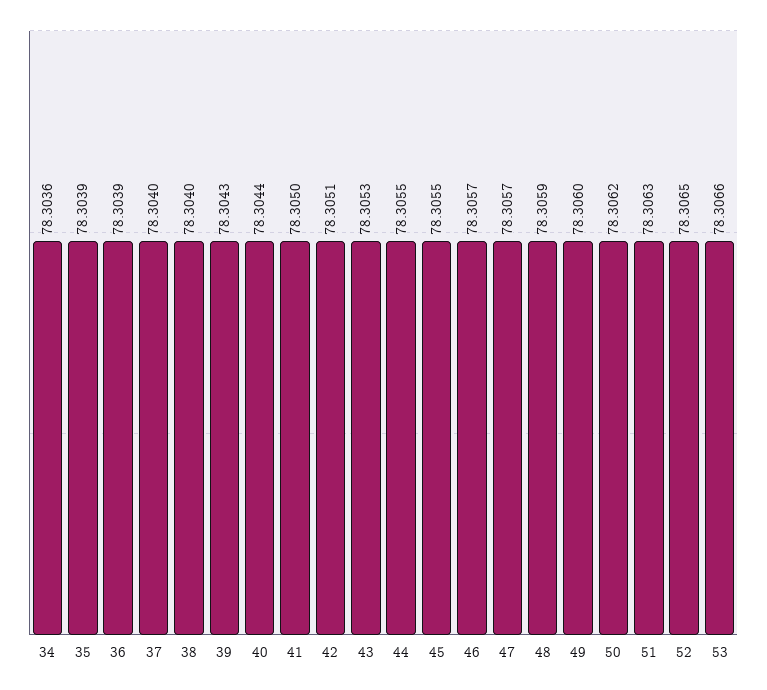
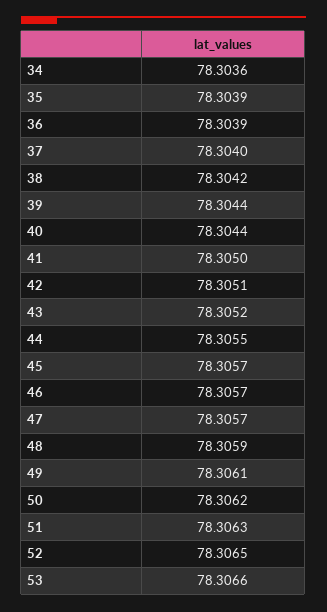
  {
    "34": 78.3036,
    "35": 78.3039,
    "36": 78.3039,
    "37": 78.304,
-   "38": 78.304,
+   "38": 78.3042,
-   "39": 78.3043,
+   "39": 78.3044,
    "40": 78.3044,
    "41": 78.305,
    "42": 78.3051,
-   "43": 78.3053,
+   "43": 78.3052,
    "44": 78.3055,
-   "45": 78.3055,
+   "45": 78.3057,
    "46": 78.3057,
    "47": 78.3057,
    "48": 78.3059,
-   "49": 78.306,
+   "49": 78.3061,
    "50": 78.3062,
    "51": 78.3063,
    "52": 78.3065,
    "53": 78.3066
  }

